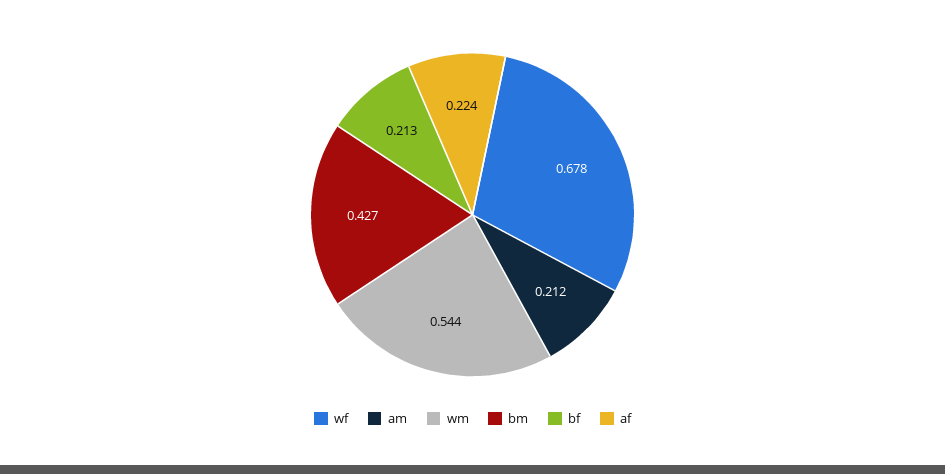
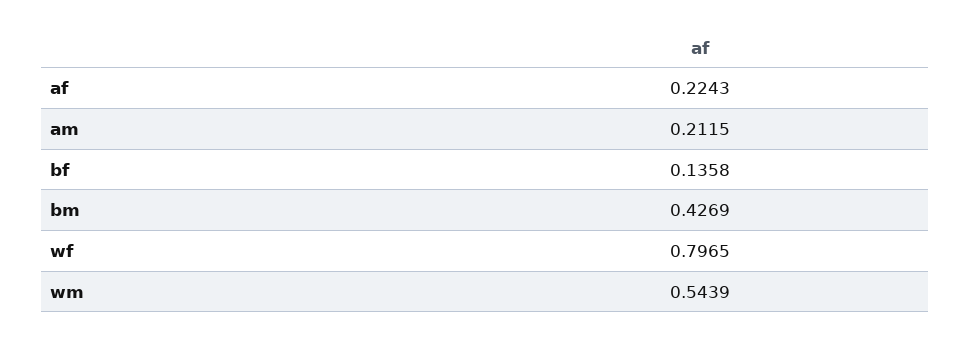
  {
-   "wf": 0.678,
+   "wf": 0.7965,
    "am": 0.2115,
    "wm": 0.5439,
    "bm": 0.4269,
-   "bf": 0.213,
+   "bf": 0.1358,
    "af": 0.2243
  }

